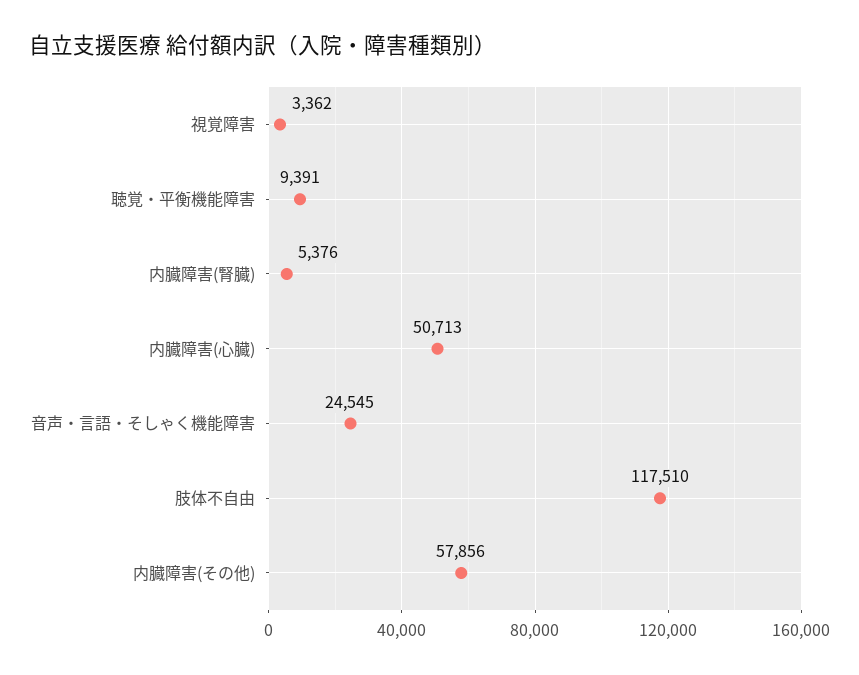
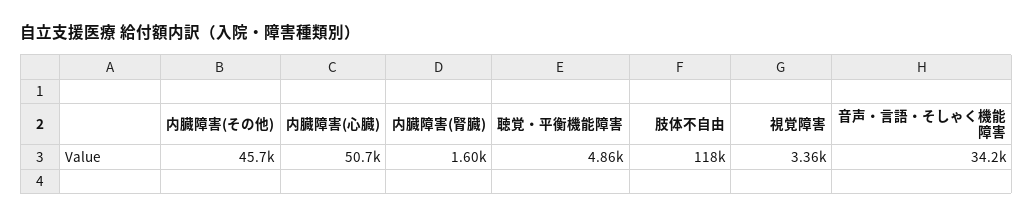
  {
    "視覚障害": 3362,
-   "聴覚・平衡機能障害": 9391,
+   "聴覚・平衡機能障害": 4860,
-   "内臓障害(腎臓)": 5376,
+   "内臓障害(腎臓)": 1600,
    "内臓障害(心臓)": 50713,
-   "音声・言語・そしゃく機能障害": 24545,
+   "音声・言語・そしゃく機能障害": 34200,
    "肢体不自由": 117510,
-   "内臓障害(その他)": 57856
+   "内臓障害(その他)": 45700
  }

